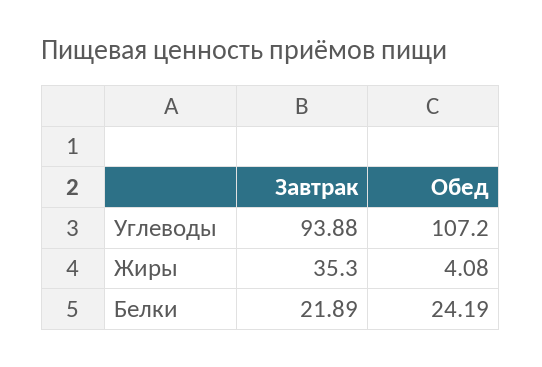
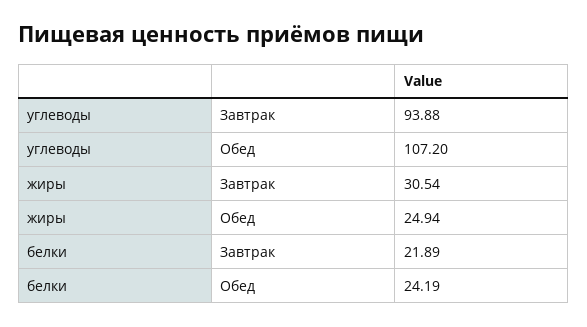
  {
    "Завтрак": {
      "Углеводы": 93.88,
-     "Жиры": 35.3,
+     "Жиры": 30.54,
      "Белки": 21.89
    },
    "Обед": {
      "Углеводы": 107.2,
-     "Жиры": 4.08,
+     "Жиры": 24.94,
      "Белки": 24.19
    }
  }

